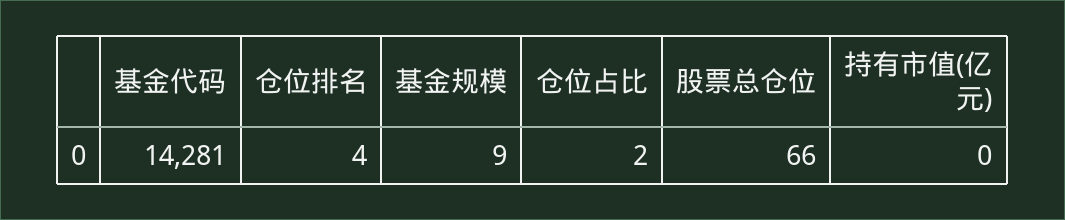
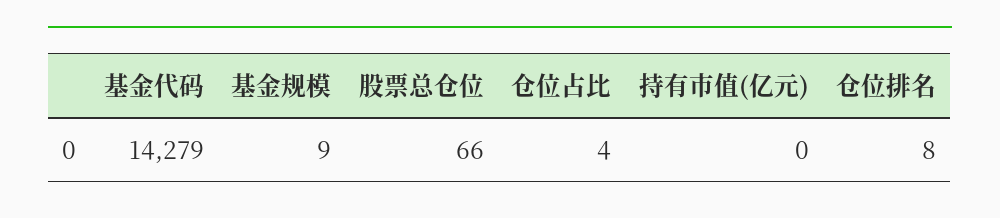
  {
-   "基金代码": 14281,
+   "基金代码": 14279,
-   "仓位排名": 4,
+   "仓位排名": 8,
    "基金规模": 9,
-   "仓位占比": 2,
+   "仓位占比": 4,
    "股票总仓位": 66,
    "持有市值(亿元)": 0
  }

